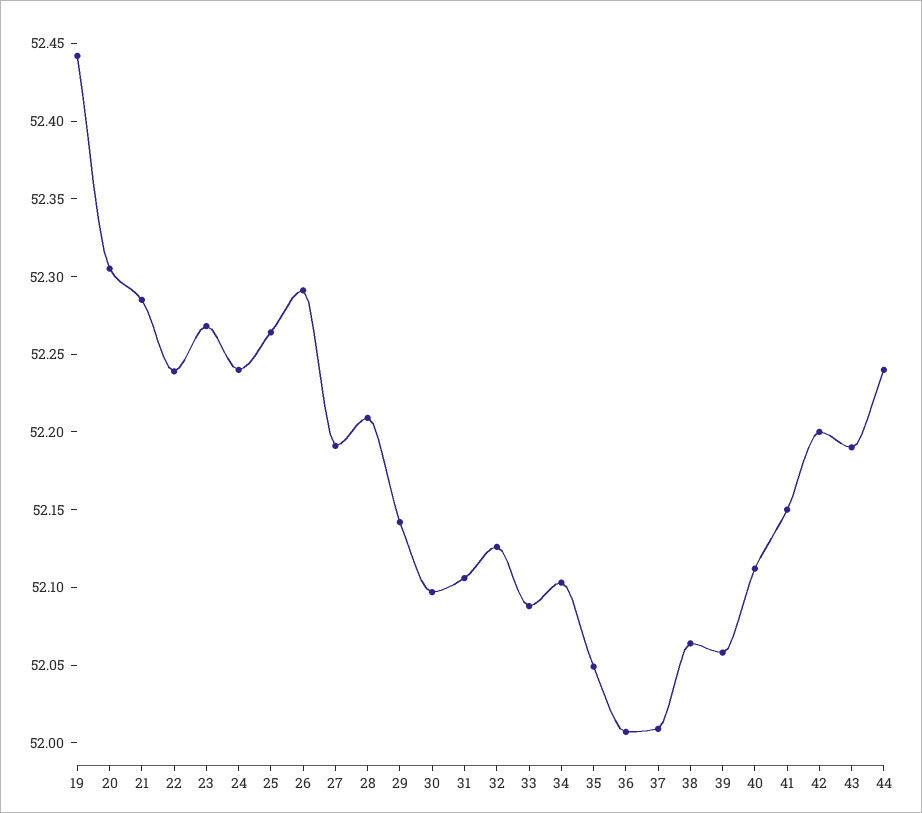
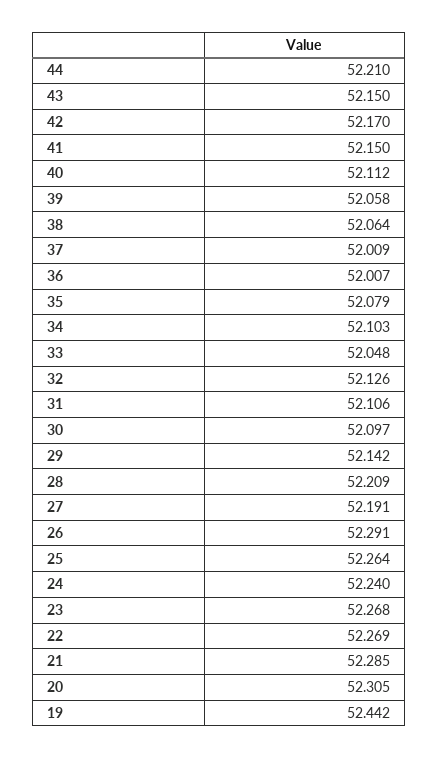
  {
    "19": 52.442,
    "20": 52.305,
    "21": 52.285,
-   "22": 52.24,
+   "22": 52.269,
    "23": 52.268,
    "24": 52.24,
    "25": 52.264,
    "26": 52.291,
    "27": 52.191,
    "28": 52.209,
    "29": 52.142,
    "30": 52.097,
    "31": 52.106,
    "32": 52.126,
-   "33": 52.09,
+   "33": 52.048,
    "34": 52.103,
-   "35": 52.05,
+   "35": 52.079,
    "36": 52.007,
    "37": 52.009,
    "38": 52.064,
    "39": 52.058,
    "40": 52.112,
    "41": 52.15,
-   "42": 52.2,
+   "42": 52.17,
-   "43": 52.19,
+   "43": 52.15,
-   "44": 52.24
+   "44": 52.21
  }

